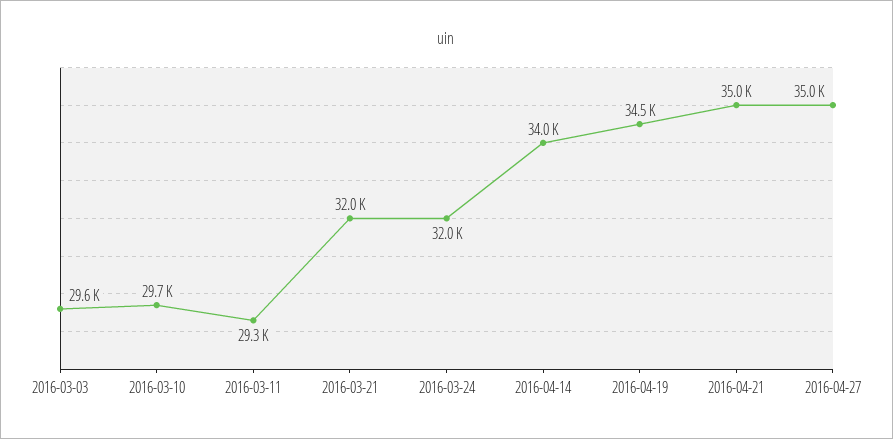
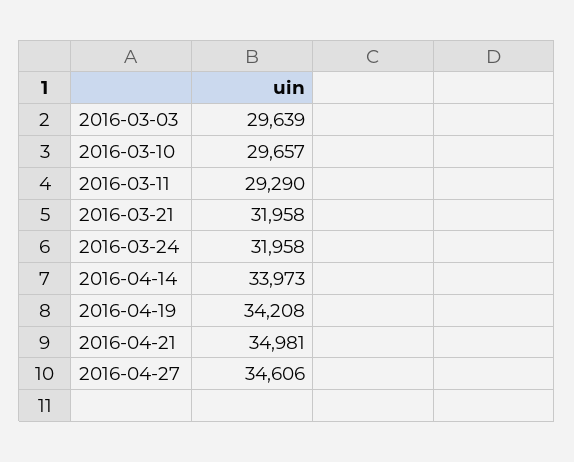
  {
    "2016-03-03": 29639,
    "2016-03-10": 29657,
    "2016-03-11": 29290,
    "2016-03-21": 31958,
    "2016-03-24": 31958,
    "2016-04-14": 33973,
-   "2016-04-19": 34500,
+   "2016-04-19": 34208,
    "2016-04-21": 34981,
-   "2016-04-27": 35000
+   "2016-04-27": 34606
  }

